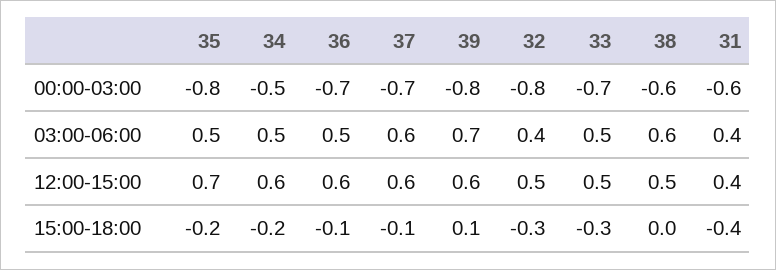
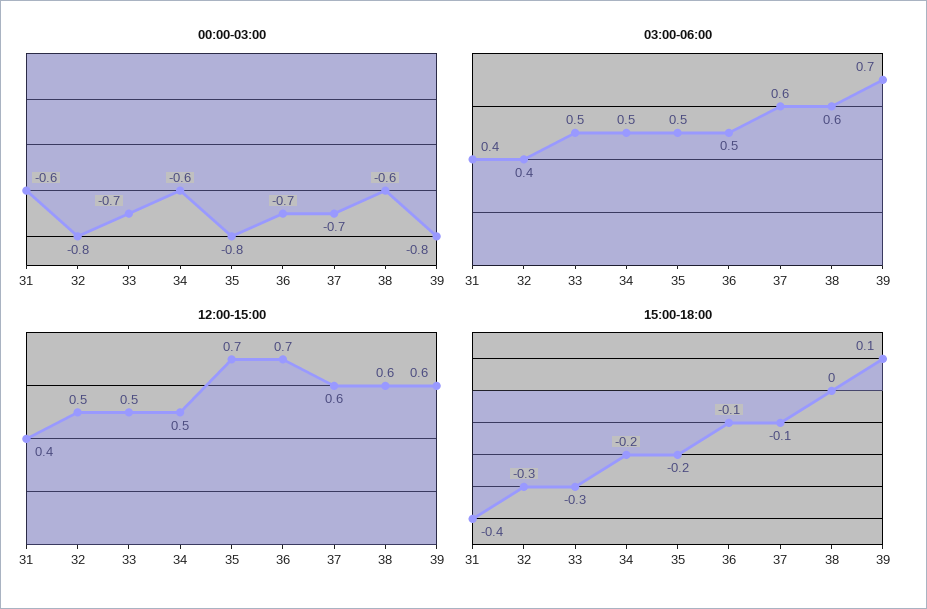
  {
    "00:00-03:00": {
      "35": -0.8,
-     "34": -0.5,
+     "34": -0.6,
      "36": -0.7,
      "37": -0.7,
      "39": -0.8,
      "32": -0.8,
      "33": -0.7,
      "38": -0.6,
      "31": -0.6
    },
    "03:00-06:00": {
      "35": 0.5,
      "34": 0.5,
      "36": 0.5,
      "37": 0.6,
      "39": 0.7,
      "32": 0.4,
      "33": 0.5,
      "38": 0.6,
      "31": 0.4
    },
    "12:00-15:00": {
      "35": 0.7,
-     "34": 0.6,
+     "34": 0.5,
-     "36": 0.6,
+     "36": 0.7,
      "37": 0.6,
      "39": 0.6,
      "32": 0.5,
      "33": 0.5,
-     "38": 0.5,
+     "38": 0.6,
      "31": 0.4
    },
    "15:00-18:00": {
      "35": -0.2,
      "34": -0.2,
      "36": -0.1,
      "37": -0.1,
      "39": 0.1,
      "32": -0.3,
      "33": -0.3,
      "38": 0,
      "31": -0.4
    }
  }

